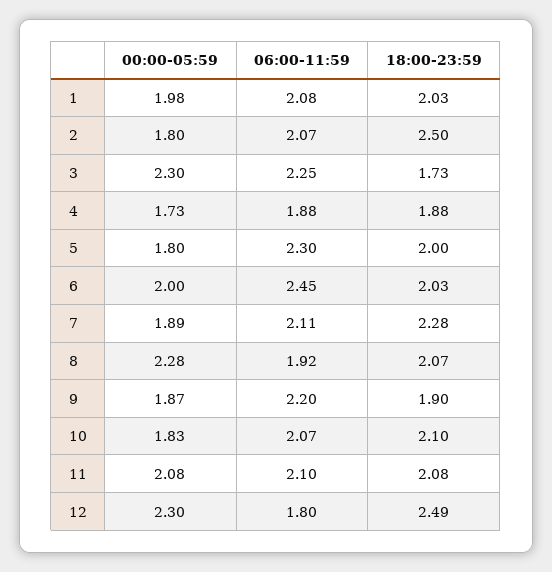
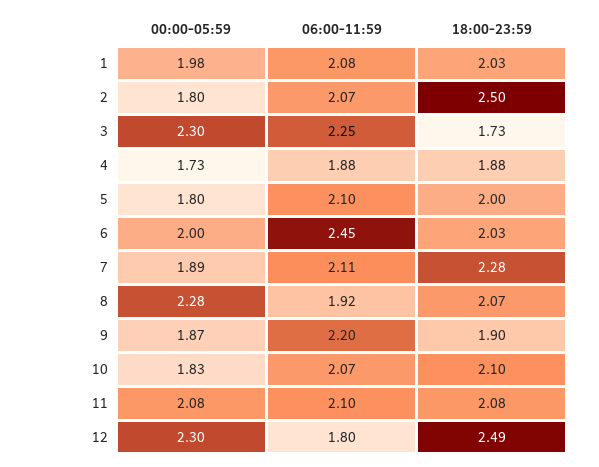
  {
    "00:00-05:59": {
      "1": 1.98,
      "2": 1.8,
      "3": 2.3,
      "4": 1.73,
      "5": 1.8,
      "6": 2,
      "7": 1.89,
      "8": 2.28,
      "9": 1.87,
      "10": 1.83,
      "11": 2.08,
      "12": 2.3
    },
    "06:00-11:59": {
      "1": 2.08,
      "2": 2.07,
      "3": 2.25,
      "4": 1.88,
-     "5": 2.3,
+     "5": 2.1,
      "6": 2.45,
      "7": 2.11,
      "8": 1.92,
      "9": 2.2,
      "10": 2.07,
      "11": 2.1,
      "12": 1.8
    },
    "18:00-23:59": {
      "1": 2.03,
      "2": 2.5,
      "3": 1.73,
      "4": 1.88,
      "5": 2,
      "6": 2.03,
      "7": 2.28,
      "8": 2.07,
      "9": 1.9,
      "10": 2.1,
      "11": 2.08,
      "12": 2.49
    }
  }

